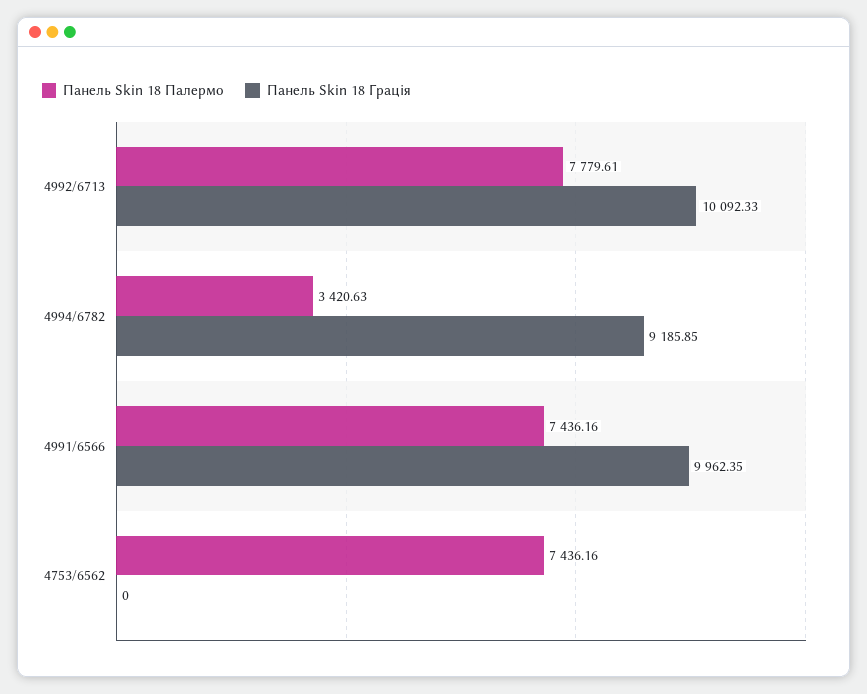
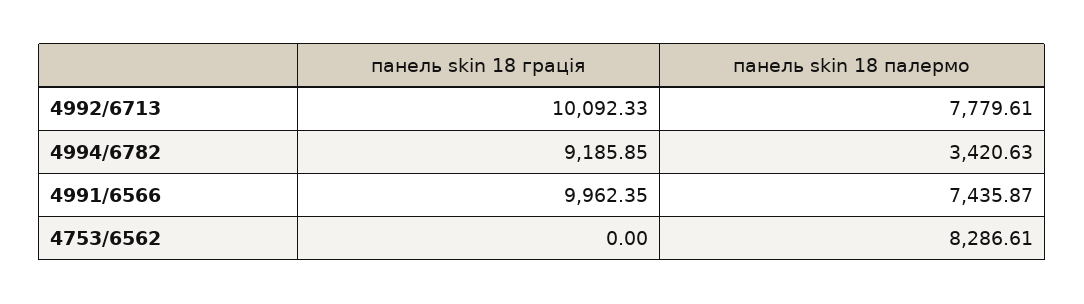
  {
    "Панель Skin 18 Палермо": {
      "4992/6713": 7779.61,
      "4994/6782": 3420.63,
-     "4991/6566": 7436.16,
+     "4991/6566": 7435.87,
-     "4753/6562": 7436.16
+     "4753/6562": 8286.61
    },
    "Панель Skin 18 Грація": {
      "4992/6713": 10092.33,
      "4994/6782": 9185.85,
      "4991/6566": 9962.35,
      "4753/6562": 0
    }
  }

